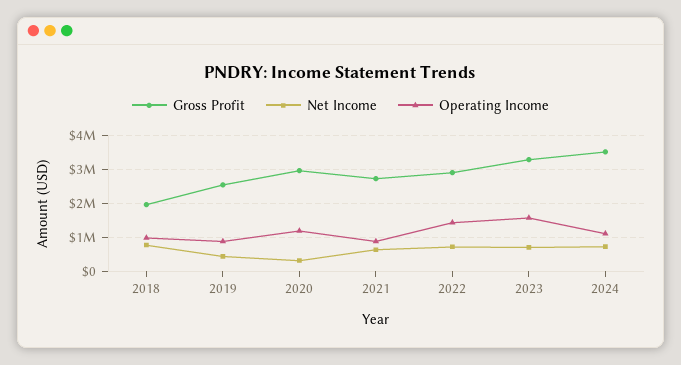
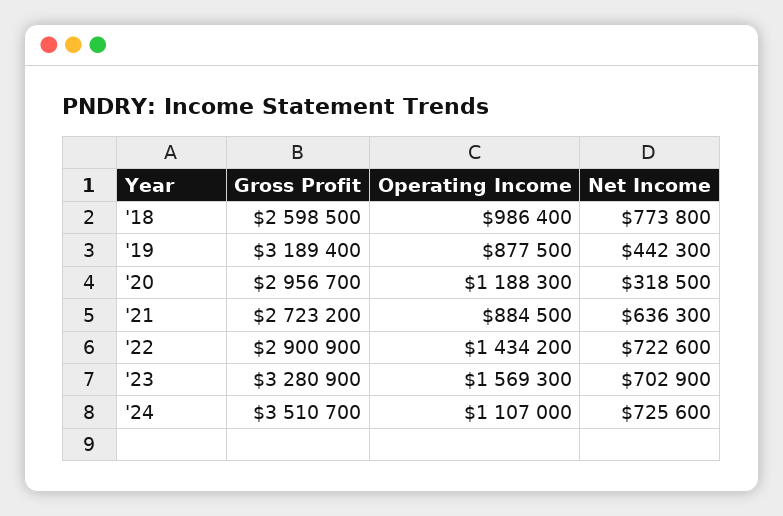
  {
    "Gross Profit": {
-     "2018": 2000000,
+     "2018": 2598500,
-     "2019": 2600000,
+     "2019": 3189400,
      "2020": 2956700,
      "2021": 2723200,
      "2022": 2900900,
      "2023": 3280900,
      "2024": 3510700
    },
    "Net Income": {
      "2018": 773800,
      "2019": 442300,
      "2020": 318500,
      "2021": 636300,
      "2022": 722600,
      "2023": 702900,
      "2024": 725600
    },
    "Operating Income": {
      "2018": 986400,
      "2019": 877500,
      "2020": 1188300,
      "2021": 884500,
      "2022": 1434200,
      "2023": 1569300,
      "2024": 1107000
    }
  }

